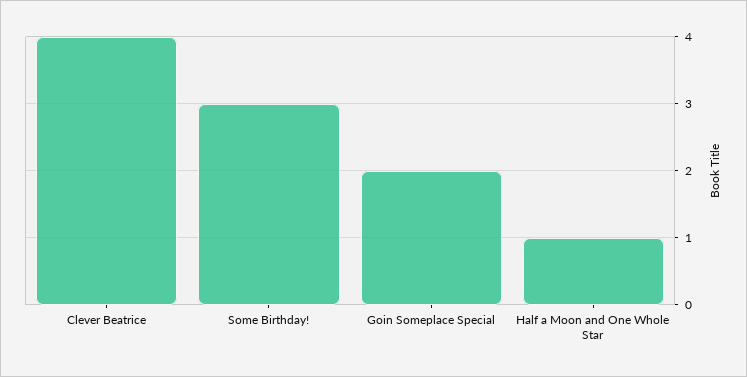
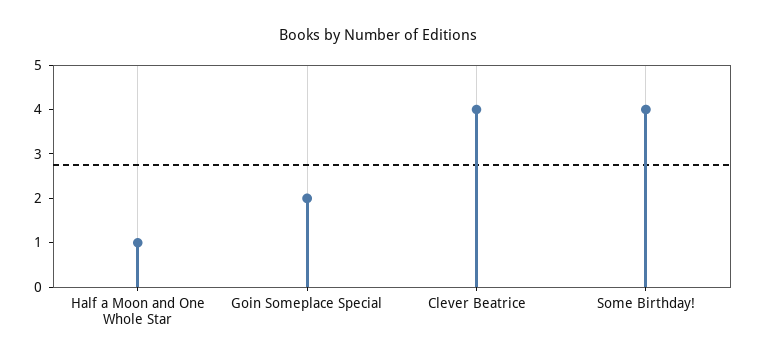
  {
    "Clever Beatrice": 4,
-   "Some Birthday!": 3,
+   "Some Birthday!": 4,
    "Goin Someplace Special": 2,
    "Half a Moon and One Whole Star": 1
  }

